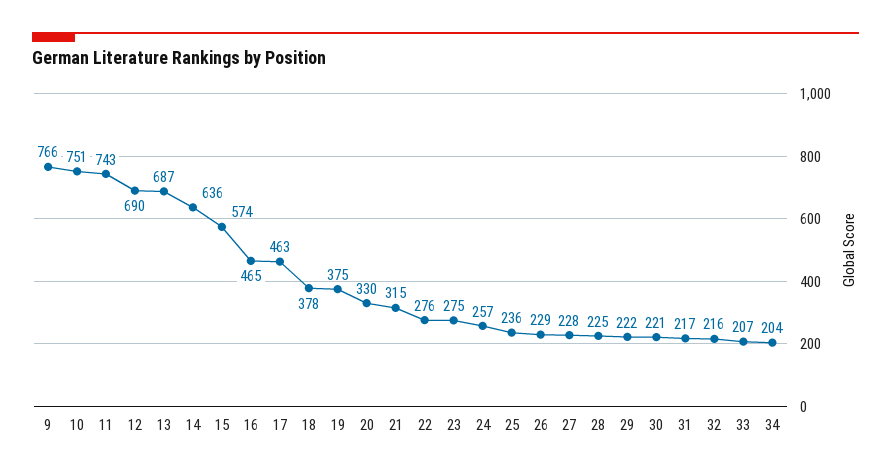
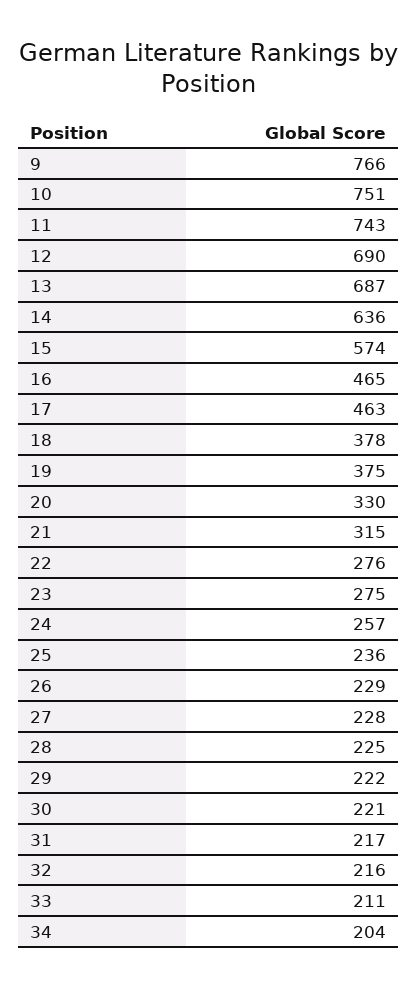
  {
    "9": 766,
    "10": 751,
    "11": 743,
    "12": 690,
    "13": 687,
    "14": 636,
    "15": 574,
    "16": 465,
    "17": 463,
    "18": 378,
    "19": 375,
    "20": 330,
    "21": 315,
    "22": 276,
    "23": 275,
    "24": 257,
    "25": 236,
    "26": 229,
    "27": 228,
    "28": 225,
    "29": 222,
    "30": 221,
    "31": 217,
    "32": 216,
-   "33": 207,
+   "33": 211,
    "34": 204
  }

